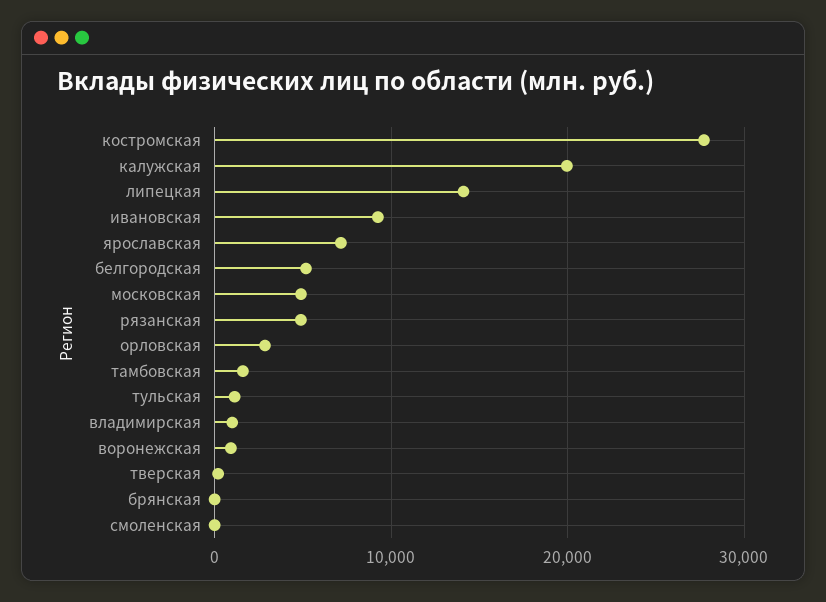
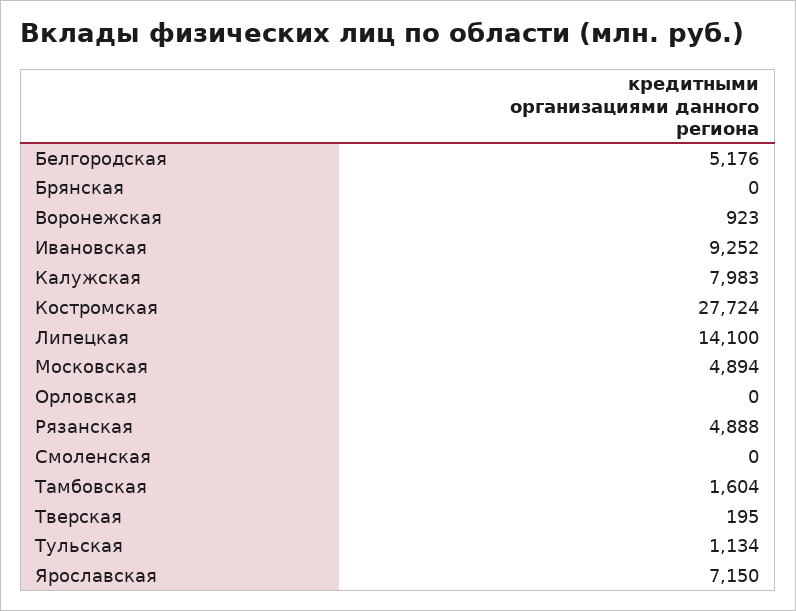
  {
    "костромская": 27724,
-   "калужская": 20000,
+   "калужская": 7983,
    "липецкая": 14100,
    "ивановская": 9252,
    "ярославская": 7150,
    "белгородская": 5176,
    "московская": 4894,
    "рязанская": 4888,
-   "орловская": 3000,
+   "орловская": 0,
    "тамбовская": 1604,
    "тульская": 1134,
-   "владимирская": 1000,
    "воронежская": 923,
    "тверская": 195,
    "брянская": 0,
    "смоленская": 0
  }

